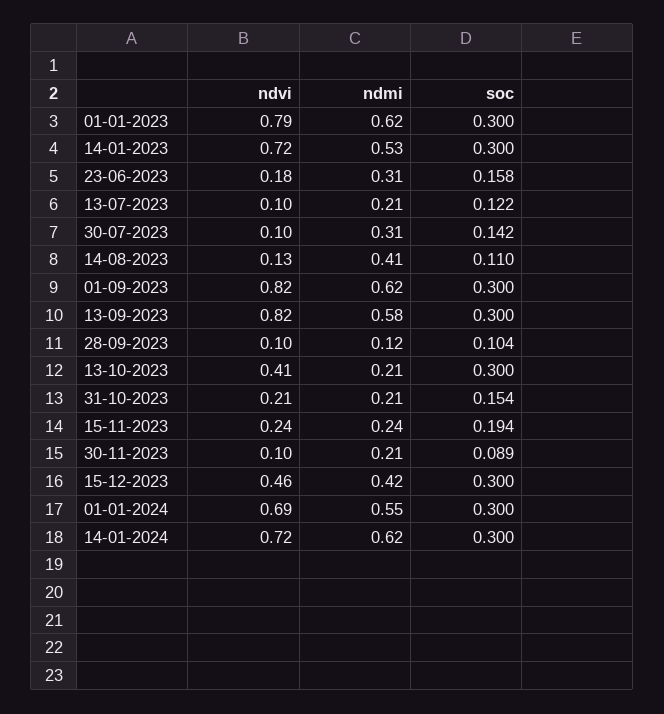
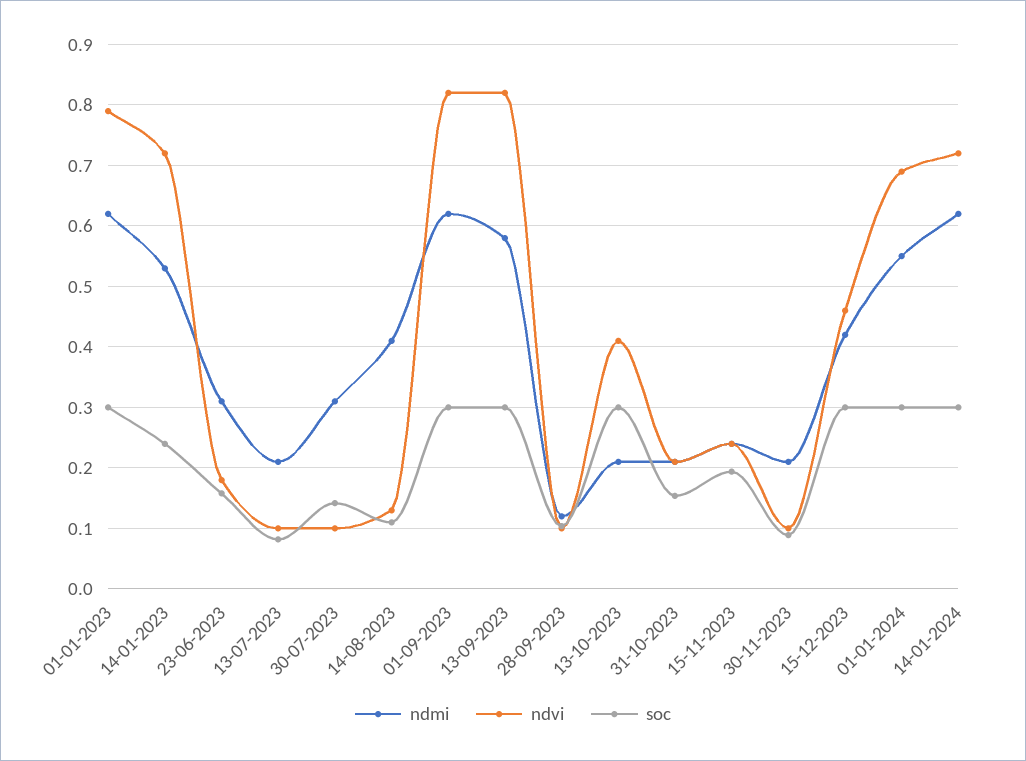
  {
    "ndvi": {
      "01-01-2023": 0.79,
      "14-01-2023": 0.72,
      "23-06-2023": 0.18,
      "13-07-2023": 0.1,
      "30-07-2023": 0.1,
      "14-08-2023": 0.13,
      "01-09-2023": 0.82,
      "13-09-2023": 0.82,
      "28-09-2023": 0.1,
      "13-10-2023": 0.41,
      "31-10-2023": 0.21,
      "15-11-2023": 0.24,
      "30-11-2023": 0.1,
      "15-12-2023": 0.46,
      "01-01-2024": 0.69,
      "14-01-2024": 0.72
    },
    "ndmi": {
      "01-01-2023": 0.62,
      "14-01-2023": 0.53,
      "23-06-2023": 0.31,
      "13-07-2023": 0.21,
      "30-07-2023": 0.31,
      "14-08-2023": 0.41,
      "01-09-2023": 0.62,
      "13-09-2023": 0.58,
      "28-09-2023": 0.12,
      "13-10-2023": 0.21,
      "31-10-2023": 0.21,
      "15-11-2023": 0.24,
      "30-11-2023": 0.21,
      "15-12-2023": 0.42,
      "01-01-2024": 0.55,
      "14-01-2024": 0.62
    },
    "soc": {
      "01-01-2023": 0.3,
-     "14-01-2023": 0.3,
+     "14-01-2023": 0.24,
      "23-06-2023": 0.158,
-     "13-07-2023": 0.122,
+     "13-07-2023": 0.08,
      "30-07-2023": 0.142,
      "14-08-2023": 0.11,
      "01-09-2023": 0.3,
      "13-09-2023": 0.3,
      "28-09-2023": 0.104,
      "13-10-2023": 0.3,
      "31-10-2023": 0.154,
      "15-11-2023": 0.194,
      "30-11-2023": 0.089,
      "15-12-2023": 0.3,
      "01-01-2024": 0.3,
      "14-01-2024": 0.3
    }
  }

